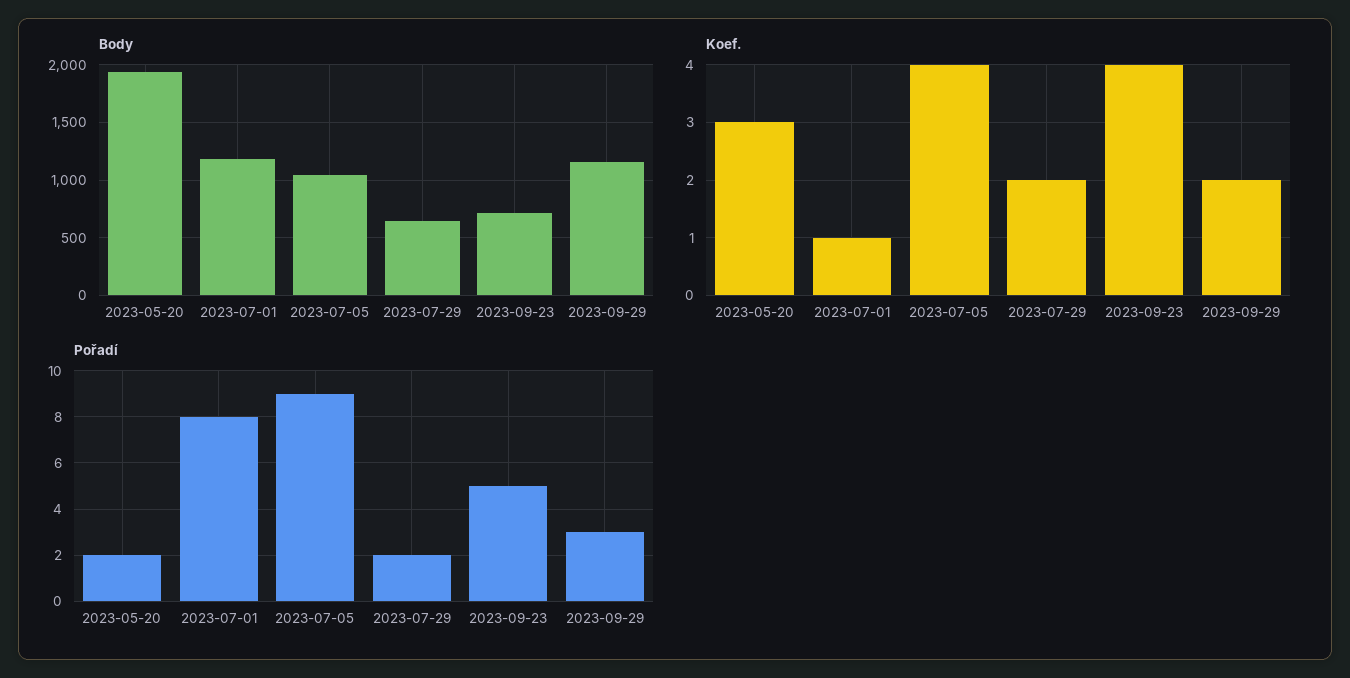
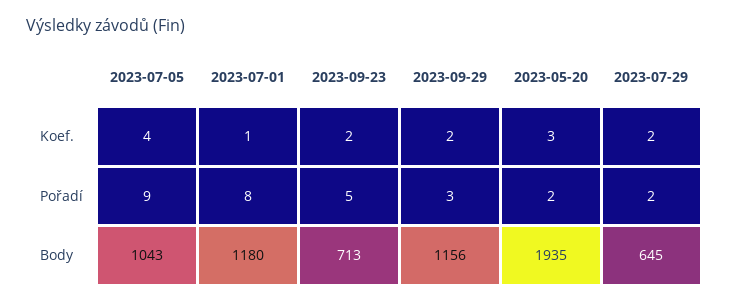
  {
    "Body": {
      "2023-05-20": 1935,
      "2023-07-01": 1180,
      "2023-07-05": 1043,
      "2023-07-29": 645,
      "2023-09-23": 713,
      "2023-09-29": 1156
    },
    "Koef.": {
      "2023-05-20": 3,
      "2023-07-01": 1,
      "2023-07-05": 4,
      "2023-07-29": 2,
-     "2023-09-23": 4,
+     "2023-09-23": 2,
      "2023-09-29": 2
    },
    "Pořadí": {
      "2023-05-20": 2,
      "2023-07-01": 8,
      "2023-07-05": 9,
      "2023-07-29": 2,
      "2023-09-23": 5,
      "2023-09-29": 3
    }
  }

